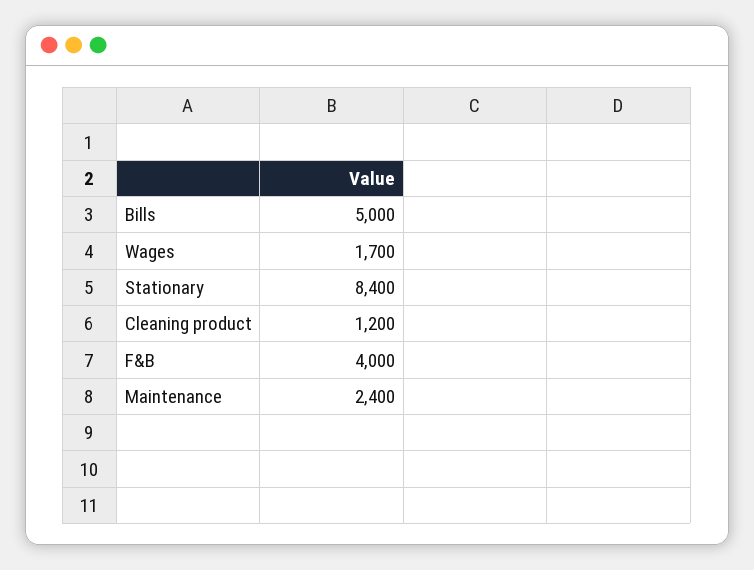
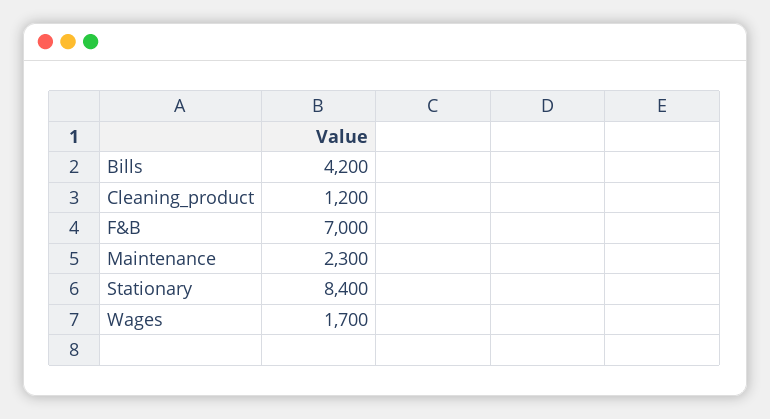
  {
-   "Bills": 5000,
+   "Bills": 4200,
    "Wages": 1700,
    "Stationary": 8400,
    "Cleaning product": 1200,
-   "F&B": 4000,
+   "F&B": 7000,
-   "Maintenance": 2400
+   "Maintenance": 2300
  }

